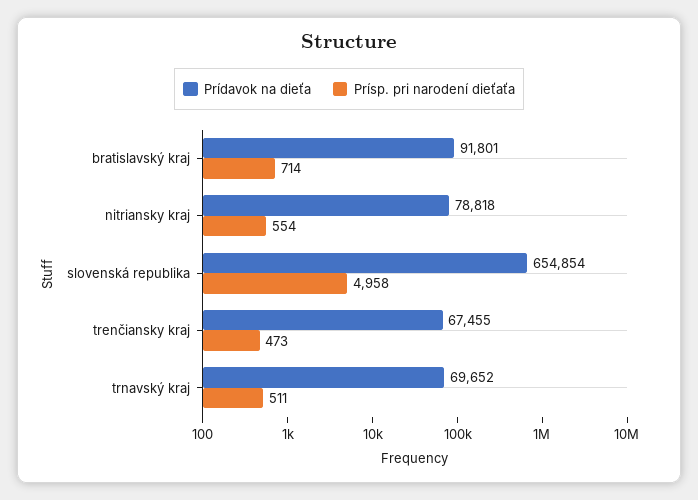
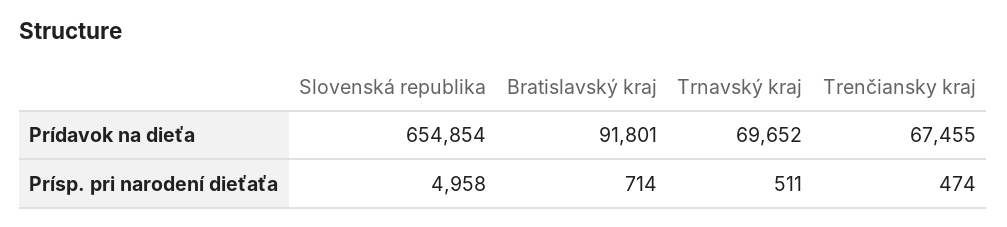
  {
    "Prídavok na dieťa": {
      "bratislavský kraj": 91801,
-     "nitriansky kraj": 78818,
      "slovenská republika": 654854,
      "trenčiansky kraj": 67455,
      "trnavský kraj": 69652
    },
    "Prísp. pri narodení dieťaťa": {
      "bratislavský kraj": 714,
-     "nitriansky kraj": 554,
      "slovenská republika": 4958,
-     "trenčiansky kraj": 473,
+     "trenčiansky kraj": 474,
      "trnavský kraj": 511
    }
  }

